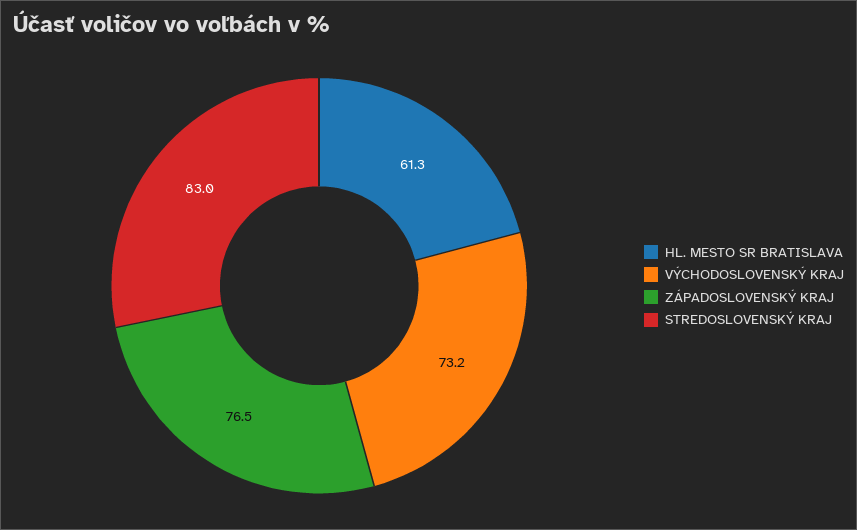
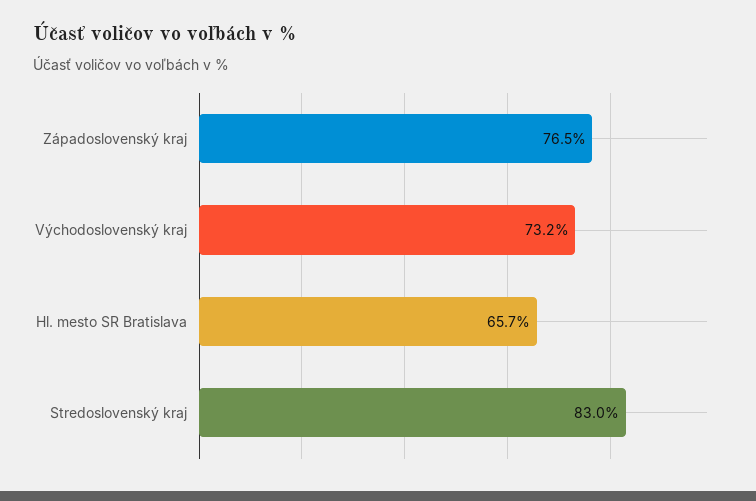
  {
-   "HL. MESTO SR BRATISLAVA": 61.3,
+   "HL. MESTO SR BRATISLAVA": 65.7,
    "VÝCHODOSLOVENSKÝ KRAJ": 73.2,
    "ZÁPADOSLOVENSKÝ KRAJ": 76.5,
    "STREDOSLOVENSKÝ KRAJ": 83
  }

